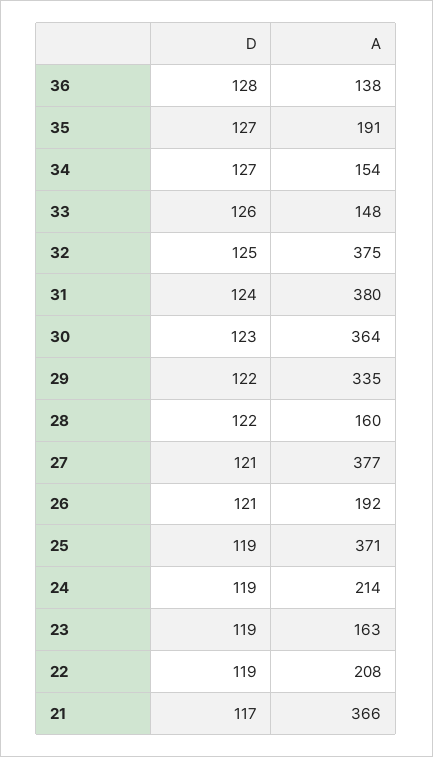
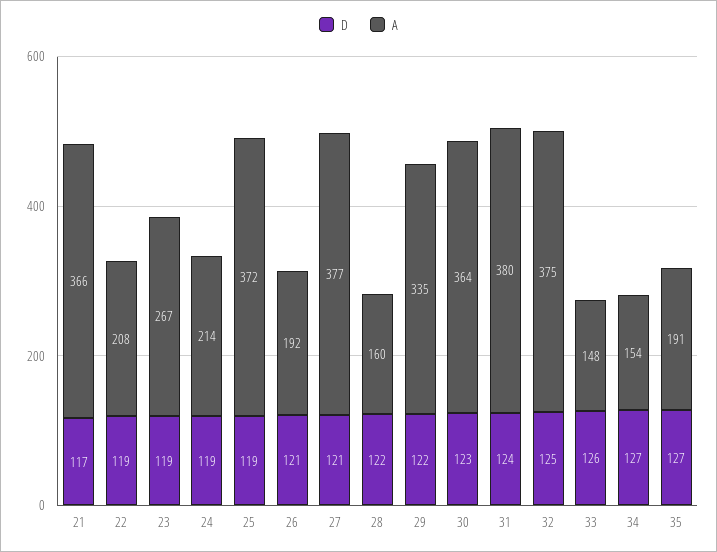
  {
    "D": {
-     "36": 128,
      "35": 127,
      "34": 127,
      "33": 126,
      "32": 125,
      "31": 124,
      "30": 123,
      "29": 122,
      "28": 122,
      "27": 121,
      "26": 121,
      "25": 119,
      "24": 119,
      "23": 119,
      "22": 119,
      "21": 117
    },
    "A": {
-     "36": 138,
      "35": 191,
      "34": 154,
      "33": 148,
      "32": 375,
      "31": 380,
      "30": 364,
      "29": 335,
      "28": 160,
      "27": 377,
      "26": 192,
-     "25": 371,
+     "25": 372,
      "24": 214,
-     "23": 163,
+     "23": 267,
      "22": 208,
      "21": 366
    }
  }

